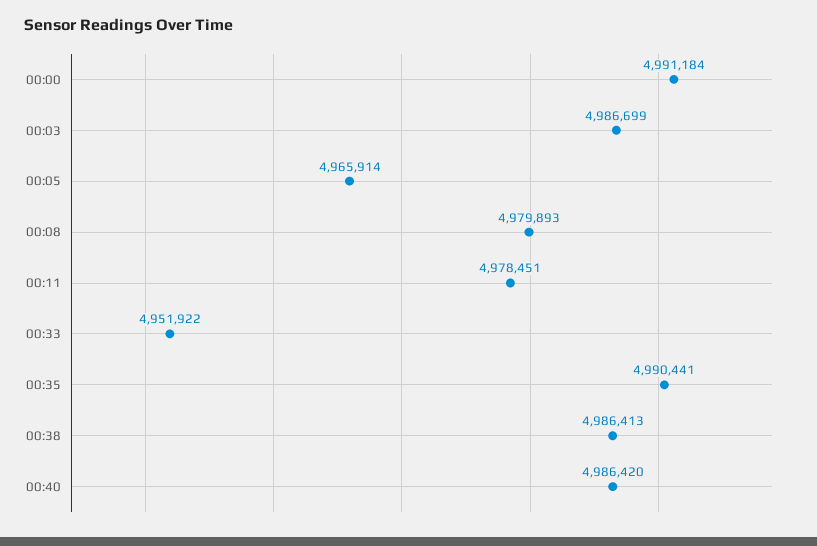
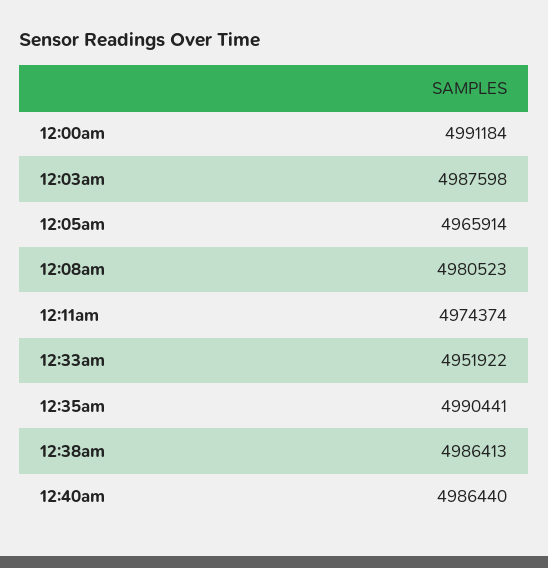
  {
    "00:00": 4991184,
-   "00:03": 4986699,
+   "00:03": 4987598,
    "00:05": 4965914,
-   "00:08": 4979893,
+   "00:08": 4980523,
-   "00:11": 4978451,
+   "00:11": 4974374,
    "00:33": 4951922,
    "00:35": 4990441,
    "00:38": 4986413,
-   "00:40": 4986420
+   "00:40": 4986440
  }

